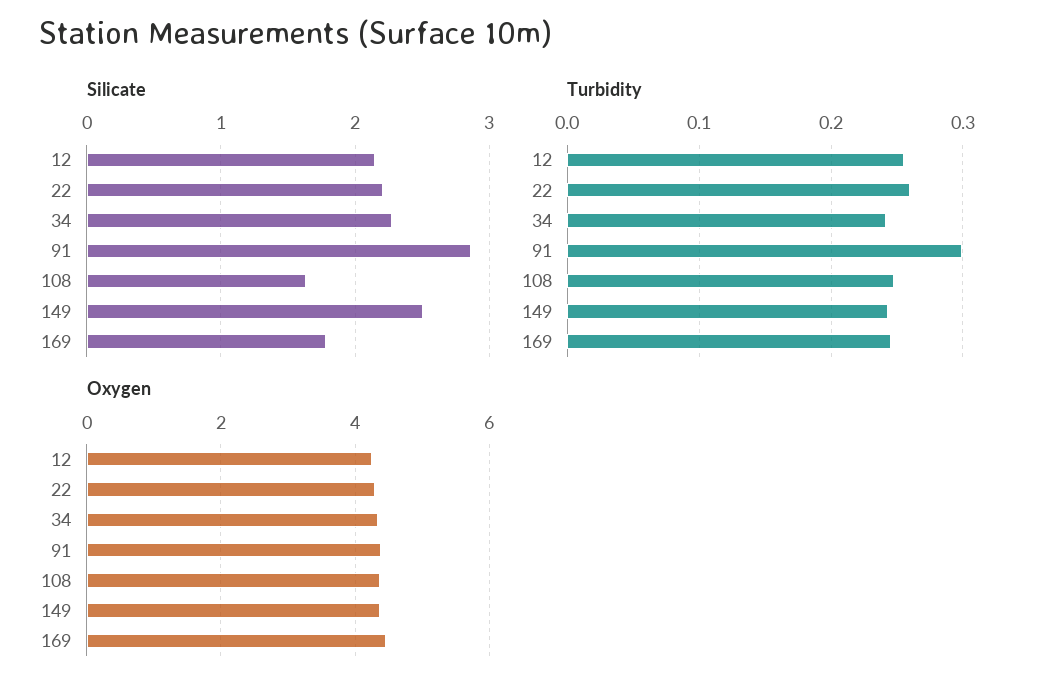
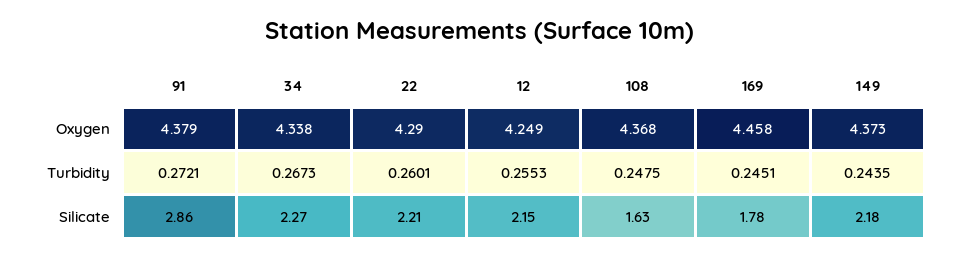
  {
    "Silicate": {
      "12": 2.15,
      "22": 2.21,
      "34": 2.27,
      "91": 2.86,
      "108": 1.63,
-     "149": 2.5,
+     "149": 2.18,
      "169": 1.78
    },
    "Turbidity": {
      "12": 0.2553,
      "22": 0.2601,
-     "34": 0.24,
+     "34": 0.2673,
-     "91": 0.3,
+     "91": 0.2721,
      "108": 0.2475,
      "149": 0.2435,
      "169": 0.2451
    },
    "Oxygen": {
      "12": 4.249,
      "22": 4.29,
      "34": 4.338,
      "91": 4.379,
      "108": 4.368,
      "149": 4.373,
      "169": 4.458
    }
  }

